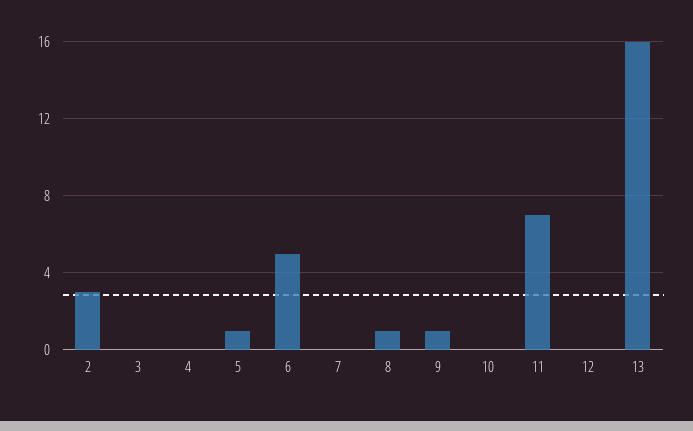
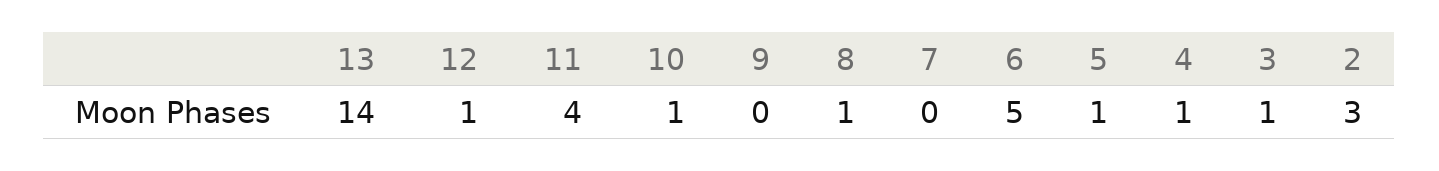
  {
    "2": 3,
-   "3": 0,
+   "3": 1,
-   "4": 0,
+   "4": 1,
    "5": 1,
    "6": 5,
    "7": 0,
    "8": 1,
-   "9": 1,
+   "9": 0,
-   "10": 0,
+   "10": 1,
-   "11": 7,
+   "11": 4,
-   "12": 0,
+   "12": 1,
-   "13": 16
+   "13": 14
  }

